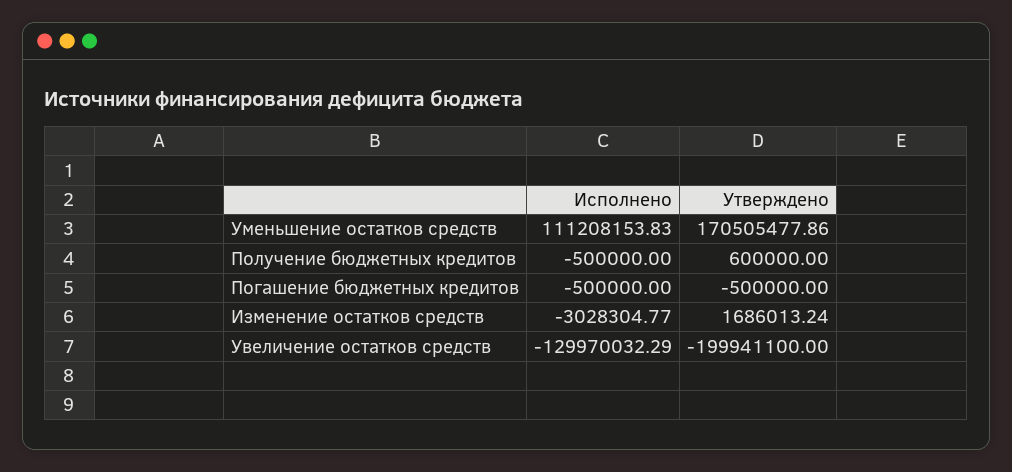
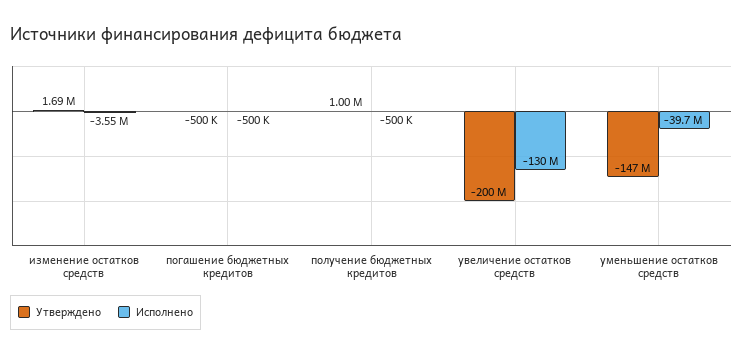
  {
    "Исполнено": {
-     "Уменьшение остатков средств": 111208153.83,
+     "Уменьшение остатков средств": -39700000,
      "Получение бюджетных кредитов": -500000,
      "Погашение бюджетных кредитов": -500000,
-     "Изменение остатков средств": -3028304.77,
+     "Изменение остатков средств": -3550000,
      "Увеличение остатков средств": -129970032.29
    },
    "Утверждено": {
-     "Уменьшение остатков средств": 170505477.86,
+     "Уменьшение остатков средств": -147000000,
-     "Получение бюджетных кредитов": 600000,
+     "Получение бюджетных кредитов": 1000000,
      "Погашение бюджетных кредитов": -500000,
      "Изменение остатков средств": 1686013.24,
      "Увеличение остатков средств": -199941100
    }
  }

